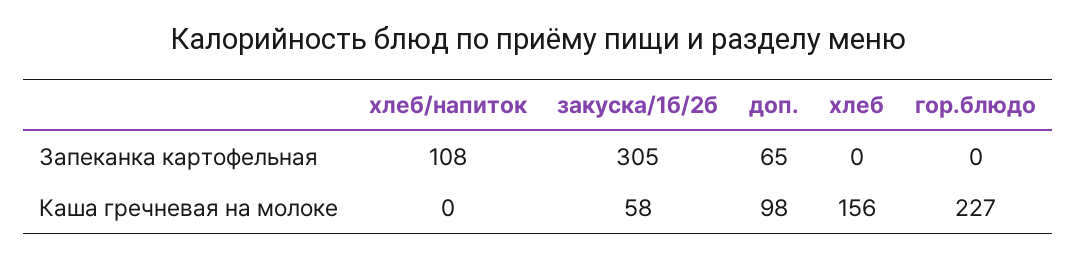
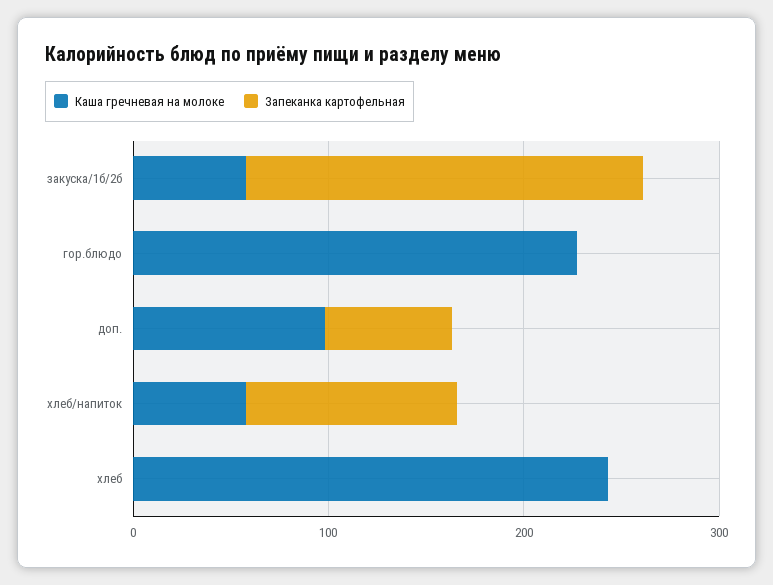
  {
    "Запеканка картофельная": {
      "хлеб/напиток": 108,
-     "закуска/1б/2б": 305,
+     "закуска/1б/2б": 200,
      "доп.": 65,
      "хлеб": 0,
      "гор.блюдо": 0
    },
    "Каша гречневая на молоке": {
-     "хлеб/напиток": 0,
+     "хлеб/напиток": 60,
      "закуска/1б/2б": 58,
      "доп.": 98,
-     "хлеб": 156,
+     "хлеб": 240,
      "гор.блюдо": 227
    }
  }

